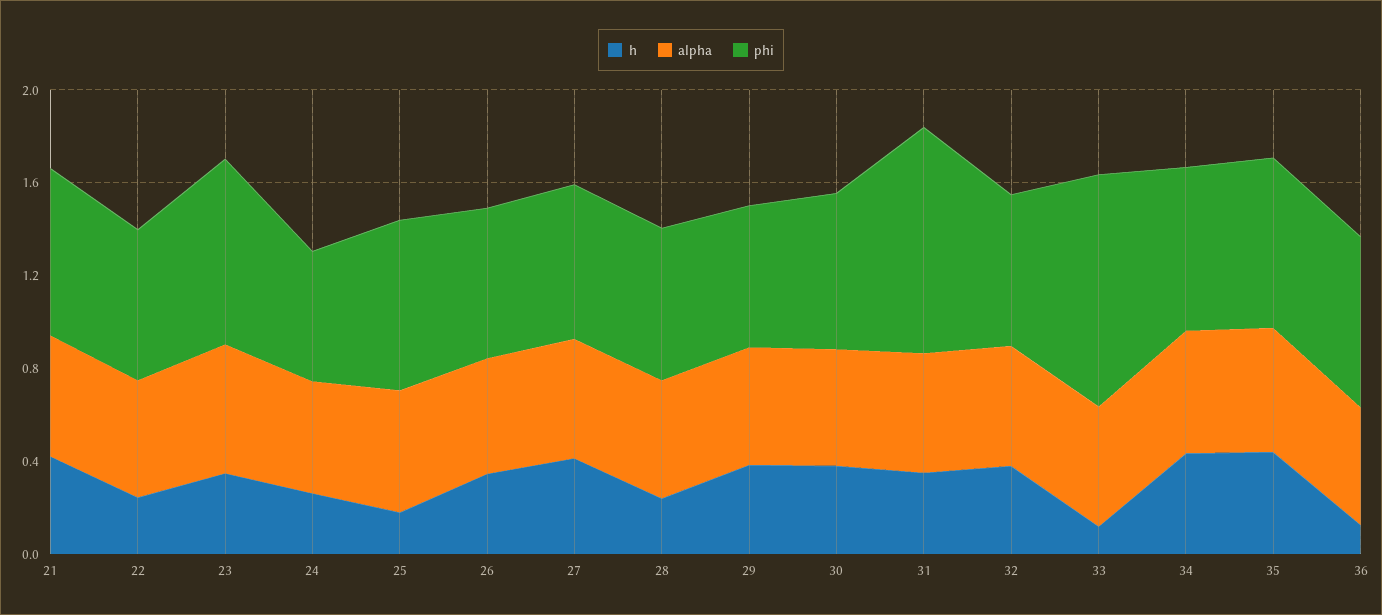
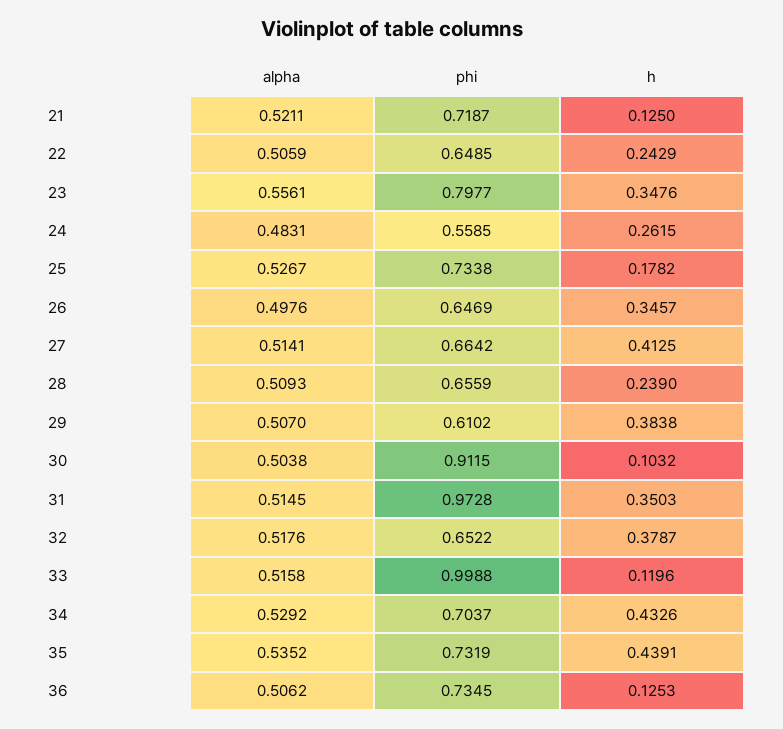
  {
    "h": {
-     "21": 0.4,
+     "21": 0.125,
      "22": 0.2429,
      "23": 0.3476,
      "24": 0.2615,
      "25": 0.1782,
      "26": 0.3457,
      "27": 0.4125,
      "28": 0.239,
      "29": 0.3838,
-     "30": 0.4,
+     "30": 0.1032,
      "31": 0.3503,
      "32": 0.3787,
      "33": 0.1196,
      "34": 0.4326,
      "35": 0.4391,
      "36": 0.1253
    },
    "alpha": {
      "21": 0.5211,
      "22": 0.5059,
      "23": 0.5561,
      "24": 0.4831,
      "25": 0.5267,
      "26": 0.4976,
      "27": 0.5141,
      "28": 0.5093,
      "29": 0.507,
      "30": 0.5038,
      "31": 0.5145,
      "32": 0.5176,
      "33": 0.5158,
      "34": 0.5292,
      "35": 0.5352,
      "36": 0.5062
    },
    "phi": {
      "21": 0.7187,
      "22": 0.6485,
      "23": 0.7977,
      "24": 0.5585,
      "25": 0.7338,
      "26": 0.6469,
      "27": 0.6642,
      "28": 0.6559,
      "29": 0.6102,
-     "30": 0.7,
+     "30": 0.9115,
      "31": 0.9728,
      "32": 0.6522,
      "33": 0.9988,
      "34": 0.7037,
      "35": 0.7319,
      "36": 0.7345
    }
  }

